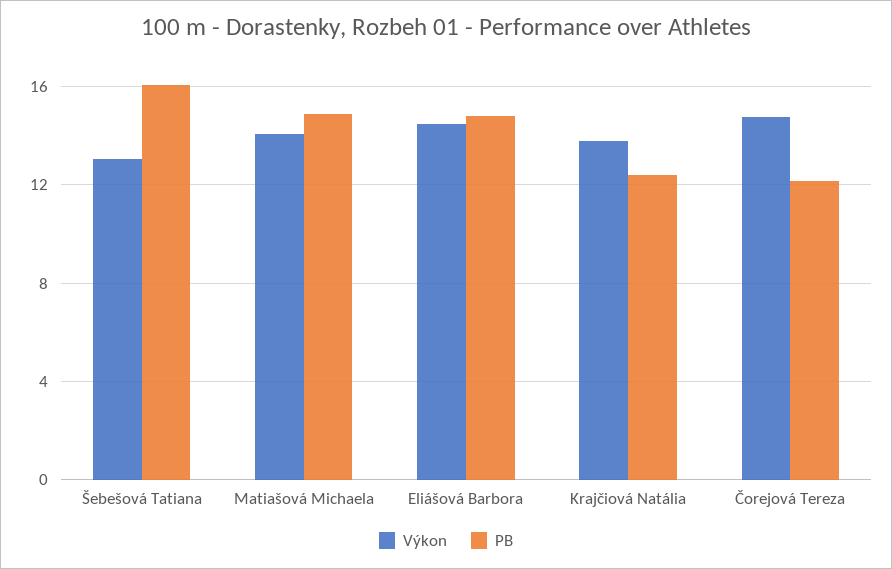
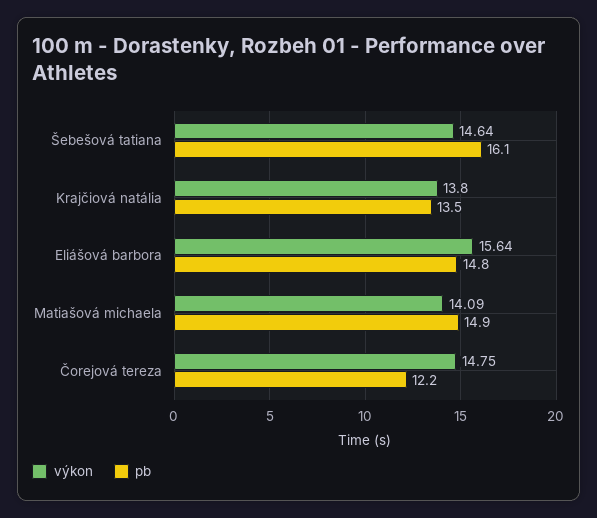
  {
    "Výkon": {
-     "Šebešová Tatiana": 13,
+     "Šebešová Tatiana": 14.64,
      "Matiašová Michaela": 14.09,
-     "Eliášová Barbora": 14.5,
+     "Eliášová Barbora": 15.64,
      "Krajčiová Natália": 13.8,
      "Čorejová Tereza": 14.75
    },
    "PB": {
      "Šebešová Tatiana": 16.1,
      "Matiašová Michaela": 14.9,
      "Eliášová Barbora": 14.8,
-     "Krajčiová Natália": 12.5,
+     "Krajčiová Natália": 13.5,
      "Čorejová Tereza": 12.2
    }
  }

